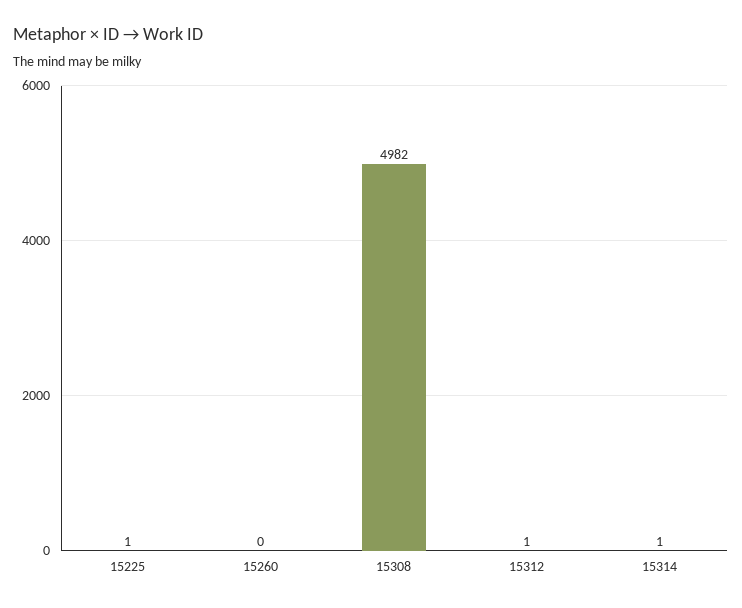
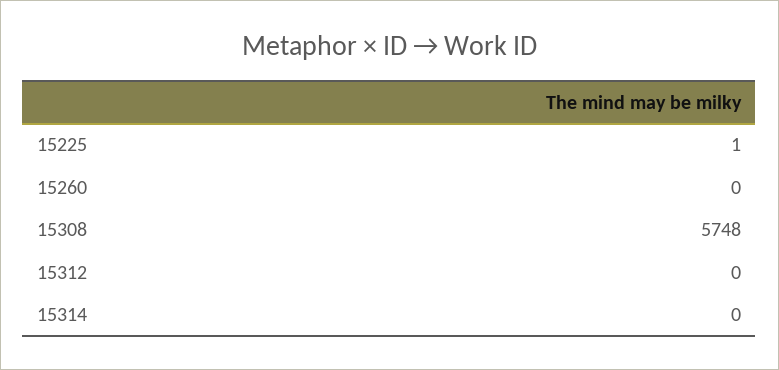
  {
    "15225": 1,
    "15260": 0,
-   "15308": 4982,
+   "15308": 5748,
-   "15312": 1,
+   "15312": 0,
-   "15314": 1
+   "15314": 0
  }

